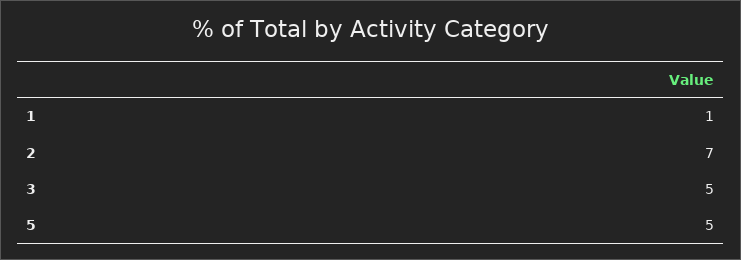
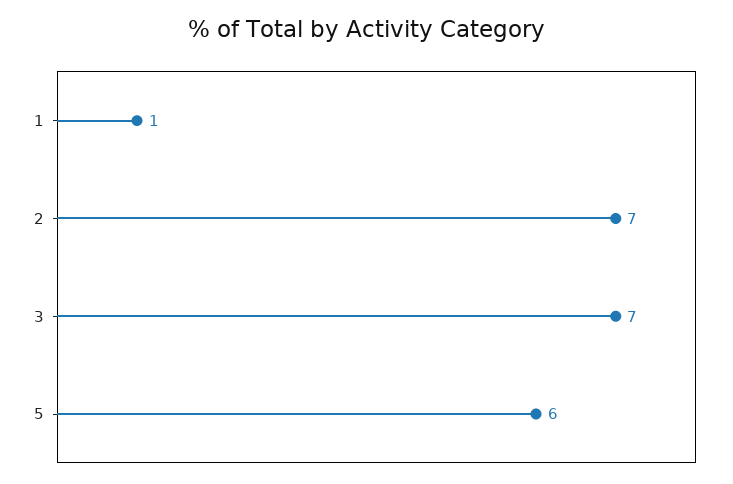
  {
    "1": 1,
    "2": 7,
-   "3": 5,
+   "3": 7,
-   "5": 5
+   "5": 6
  }

